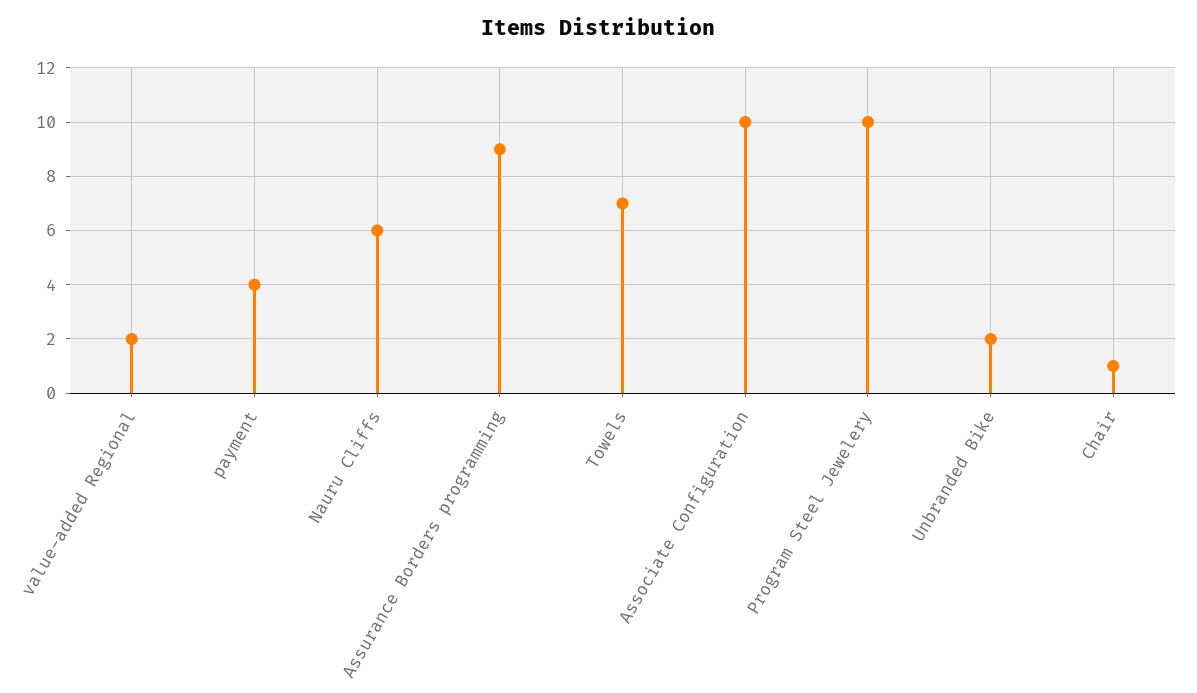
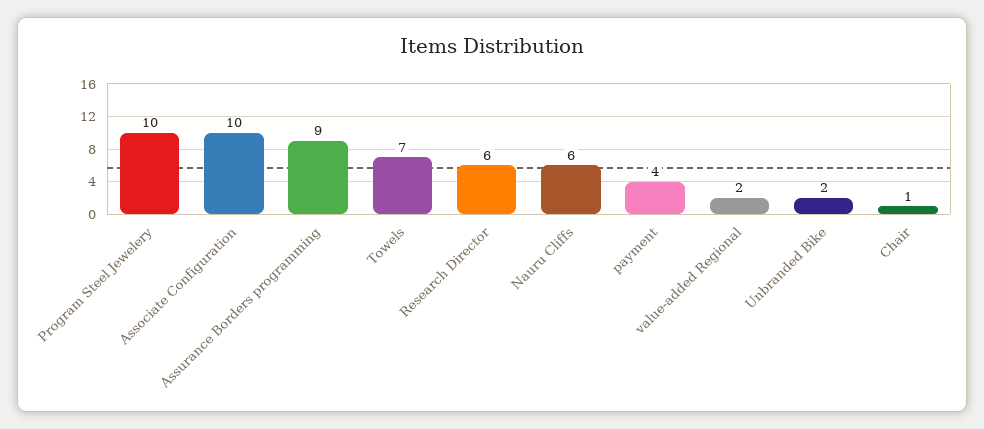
  {
    "value-added Regional": 2,
    "payment": 4,
    "Nauru Cliffs": 6,
    "Assurance Borders programming": 9,
    "Towels": 7,
    "Associate Configuration": 10,
    "Program Steel Jewelery": 10,
    "Unbranded Bike": 2,
-   "Chair": 1
+   "Chair": 1,
+   "Research Director": 6
  }

